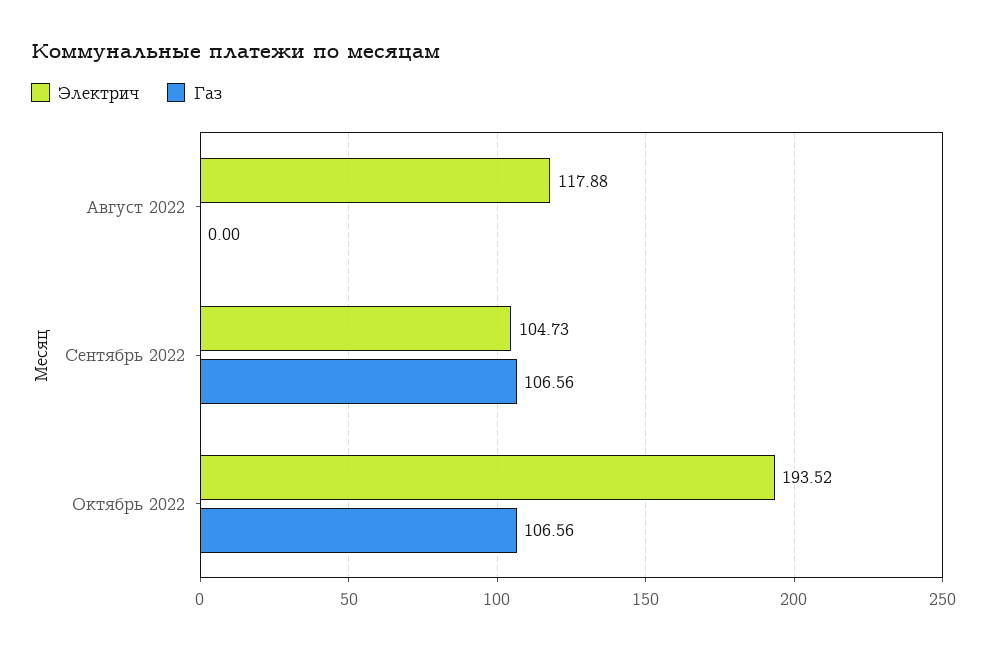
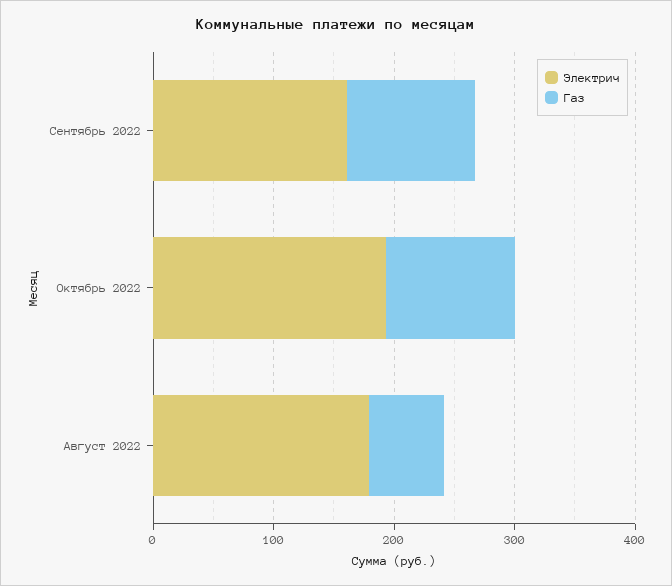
  {
    "Электрич": {
-     "Август 2022": 117.88,
+     "Август 2022": 180,
-     "Сентябрь 2022": 104.73,
+     "Сентябрь 2022": 160,
      "Октябрь 2022": 193.52
    },
    "Газ": {
-     "Август 2022": 0,
+     "Август 2022": 60,
      "Сентябрь 2022": 106.56,
      "Октябрь 2022": 106.56
    }
  }

